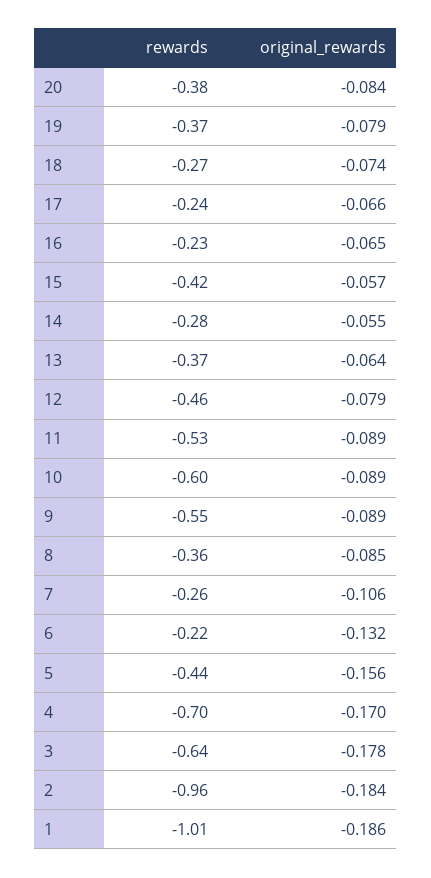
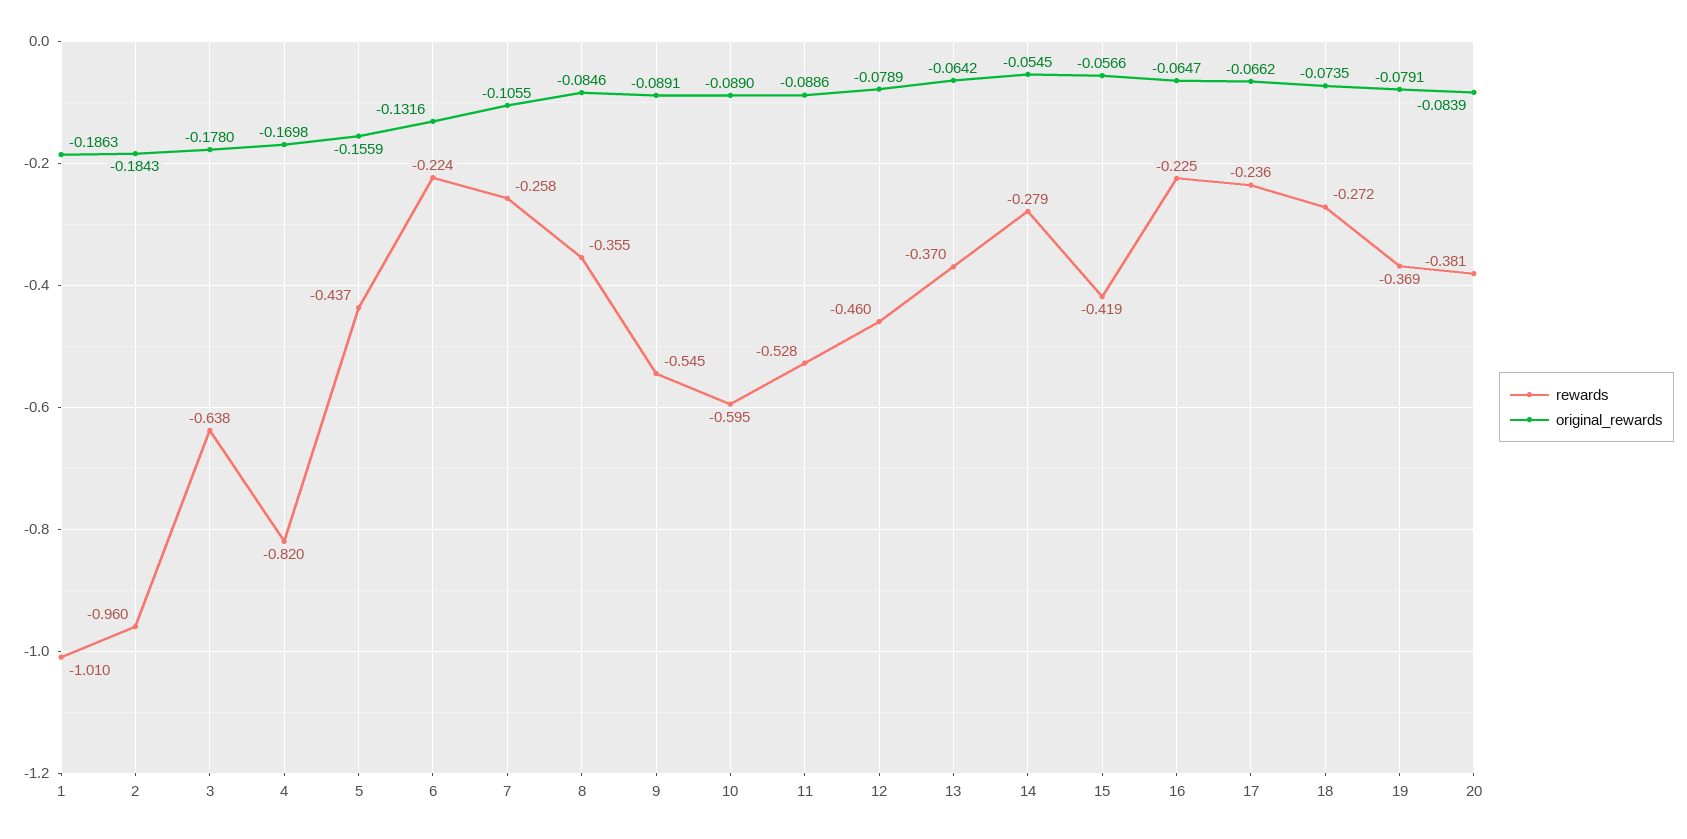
  {
    "rewards": {
      "20": -0.381,
      "19": -0.369,
      "18": -0.272,
      "17": -0.236,
      "16": -0.225,
      "15": -0.419,
      "14": -0.279,
      "13": -0.37,
      "12": -0.46,
      "11": -0.528,
      "10": -0.595,
      "9": -0.545,
      "8": -0.355,
      "7": -0.258,
      "6": -0.224,
      "5": -0.437,
-     "4": -0.7,
+     "4": -0.82,
      "3": -0.638,
      "2": -0.96,
      "1": -1.01
    },
    "original_rewards": {
      "20": -0.0839,
      "19": -0.0791,
      "18": -0.0735,
      "17": -0.0662,
      "16": -0.0647,
      "15": -0.0566,
      "14": -0.0545,
      "13": -0.0642,
      "12": -0.0789,
      "11": -0.0886,
      "10": -0.089,
      "9": -0.0891,
      "8": -0.0846,
      "7": -0.1055,
      "6": -0.1316,
      "5": -0.1559,
      "4": -0.1698,
      "3": -0.178,
      "2": -0.1843,
      "1": -0.1863
    }
  }

